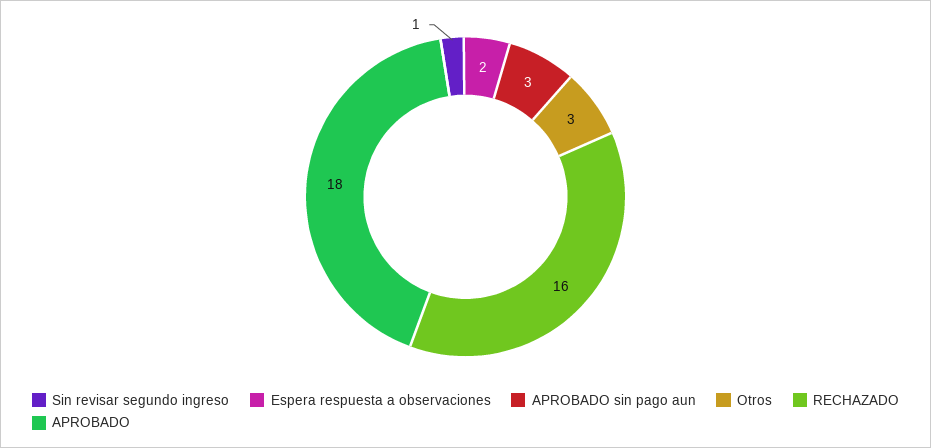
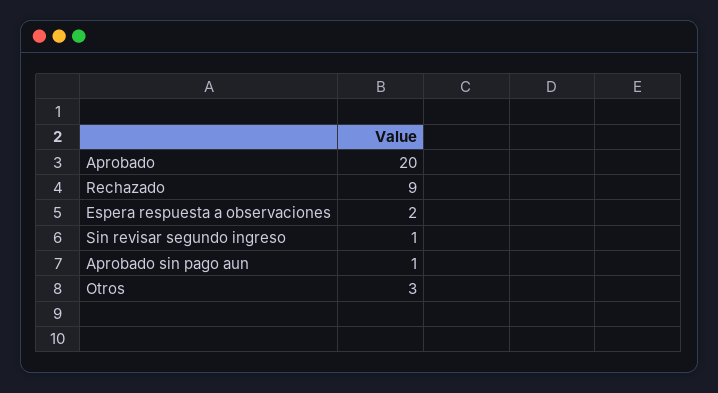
  {
    "Sin revisar segundo ingreso": 1,
    "Espera respuesta a observaciones": 2,
-   "APROBADO sin pago aun": 3,
+   "APROBADO sin pago aun": 1,
    "Otros": 3,
-   "RECHAZADO": 16,
+   "RECHAZADO": 9,
-   "APROBADO": 18
+   "APROBADO": 20
  }

